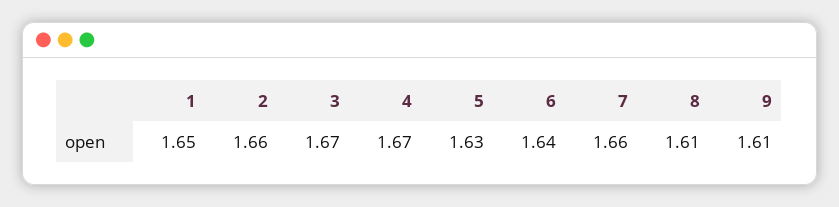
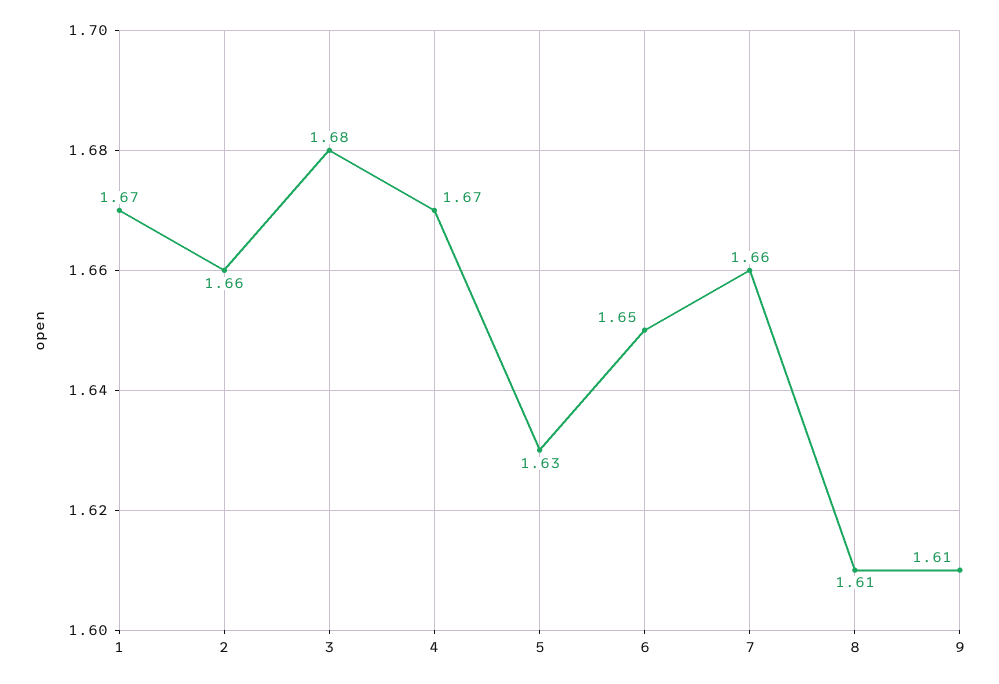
  {
-   "1": 1.65,
+   "1": 1.67,
    "2": 1.66,
-   "3": 1.67,
+   "3": 1.68,
    "4": 1.67,
    "5": 1.63,
-   "6": 1.64,
+   "6": 1.65,
    "7": 1.66,
    "8": 1.61,
    "9": 1.61
  }

